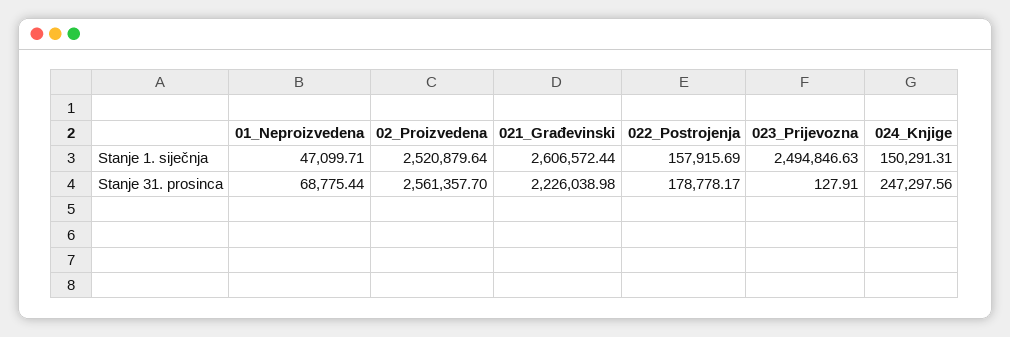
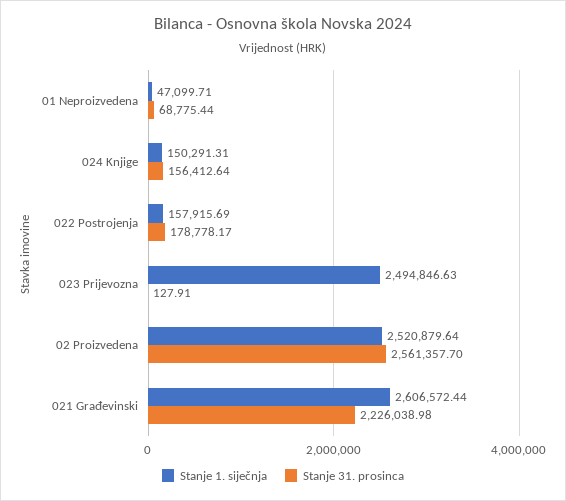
  {
    "Stanje 1. siječnja": {
      "01_Neproizvedena": 47099.71,
      "02_Proizvedena": 2520879.64,
      "021_Građevinski": 2606572.44,
      "022_Postrojenja": 157915.69,
      "023_Prijevozna": 2494846.63,
      "024_Knjige": 150291.31
    },
    "Stanje 31. prosinca": {
      "01_Neproizvedena": 68775.44,
      "02_Proizvedena": 2561357.7,
      "021_Građevinski": 2226038.98,
      "022_Postrojenja": 178778.17,
      "023_Prijevozna": 127.91,
-     "024_Knjige": 247297.56
+     "024_Knjige": 156412.64
    }
  }

